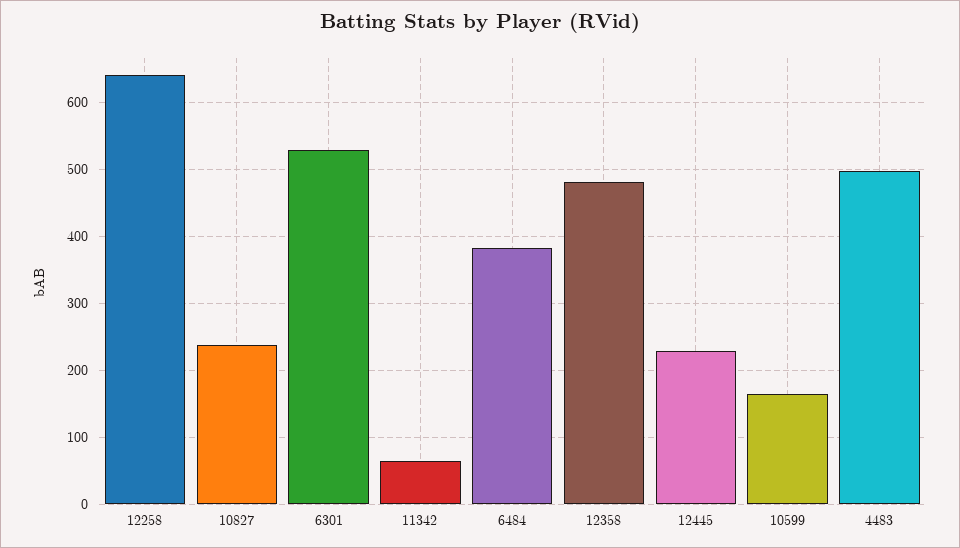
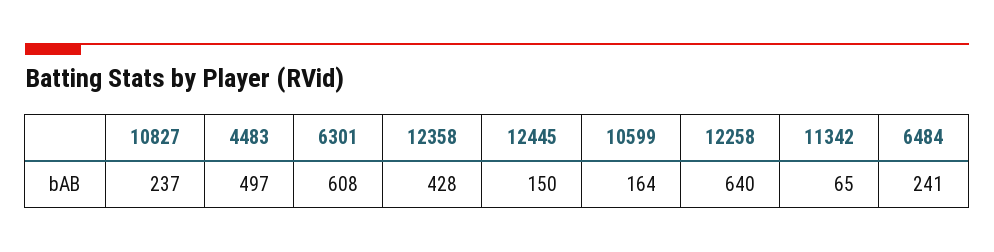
  {
    "12258": 640,
    "10827": 237,
-   "6301": 530,
+   "6301": 608,
    "11342": 65,
-   "6484": 380,
+   "6484": 241,
-   "12358": 480,
+   "12358": 428,
-   "12445": 230,
+   "12445": 150,
    "10599": 164,
    "4483": 497
  }

